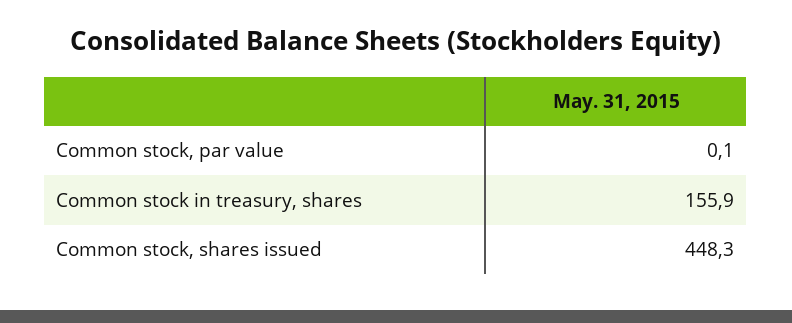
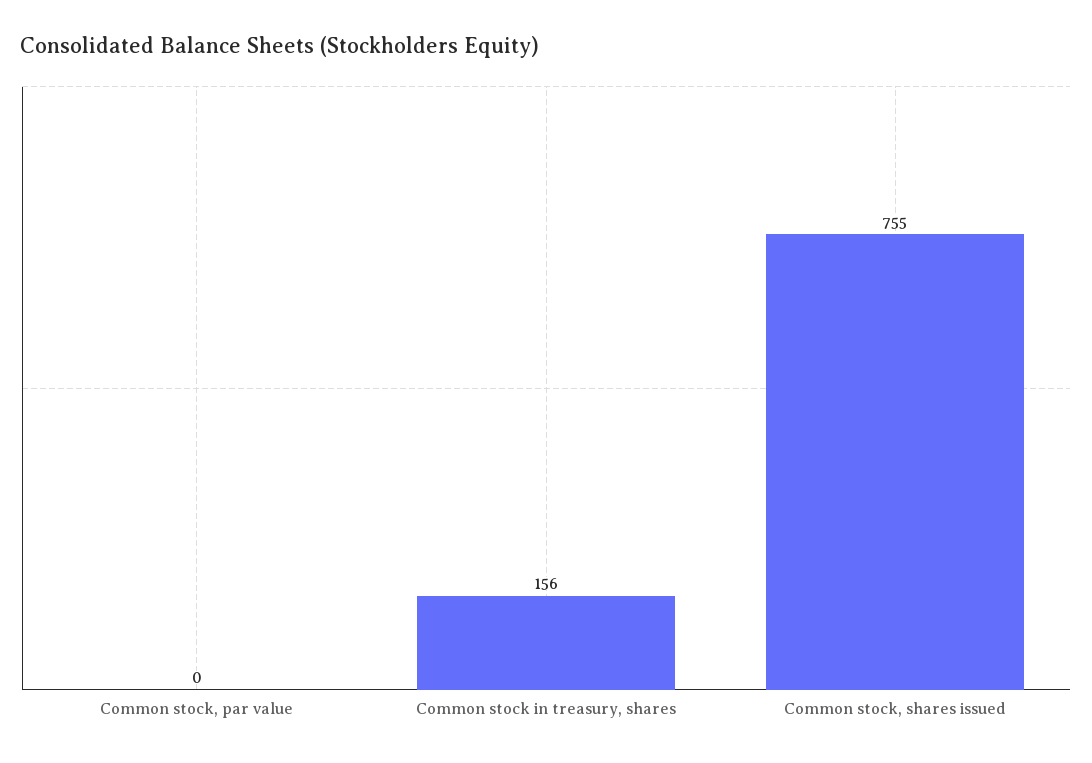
  {
    "Common stock, par value": 0.1,
    "Common stock in treasury, shares": 155.9,
-   "Common stock, shares issued": 448.3
+   "Common stock, shares issued": 755
  }

